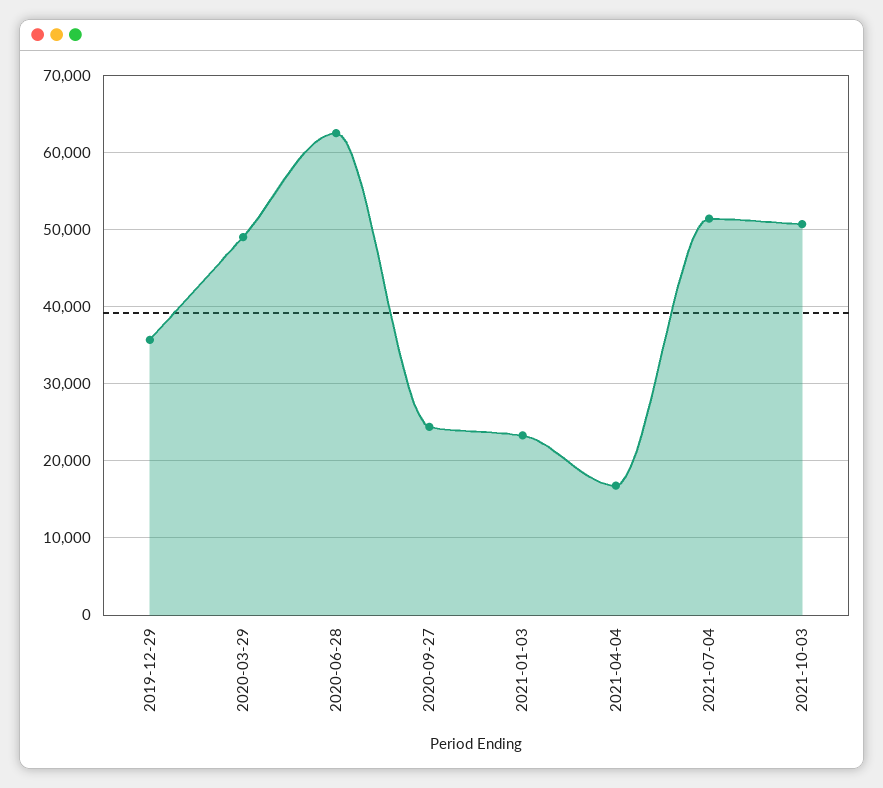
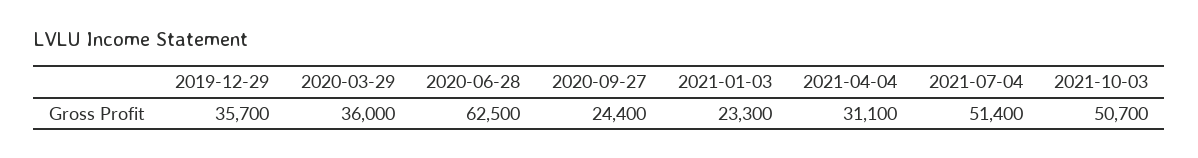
  {
    "2019-12-29": 35700,
-   "2020-03-29": 49000,
+   "2020-03-29": 36000,
    "2020-06-28": 62500,
    "2020-09-27": 24400,
    "2021-01-03": 23300,
-   "2021-04-04": 17000,
+   "2021-04-04": 31100,
    "2021-07-04": 51400,
    "2021-10-03": 50700
  }

